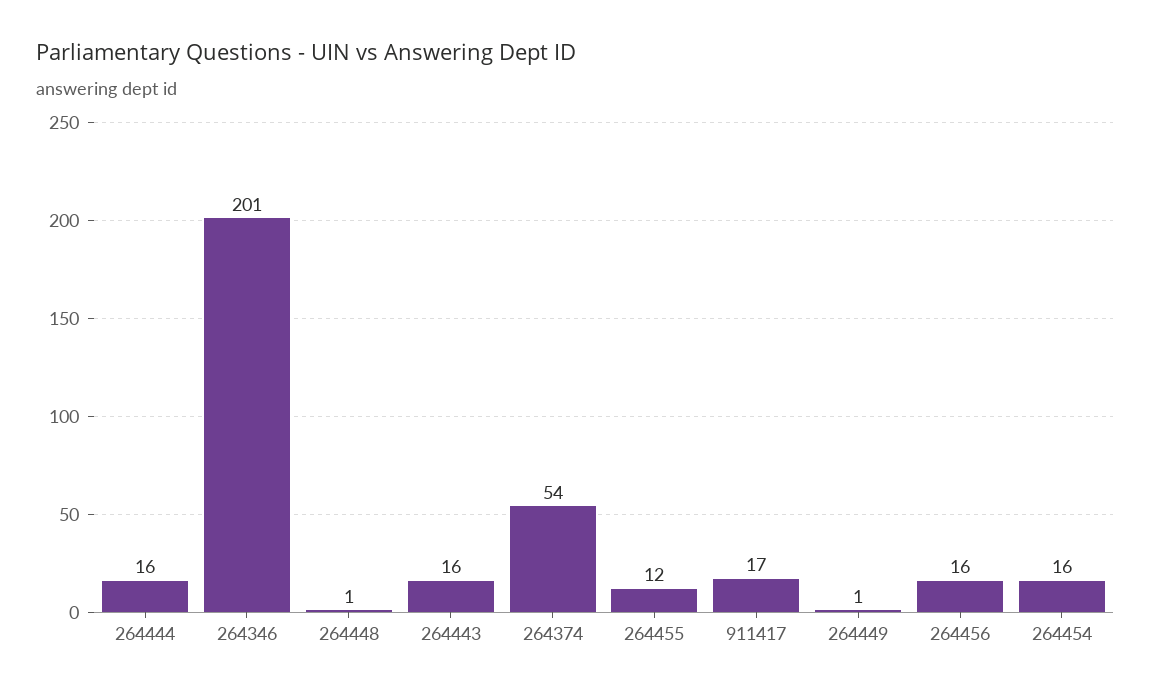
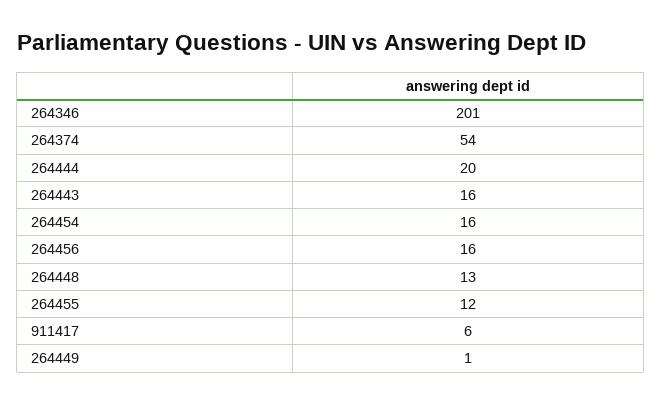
  {
-   "264444": 16,
+   "264444": 20,
    "264346": 201,
-   "264448": 1,
+   "264448": 13,
    "264443": 16,
    "264374": 54,
    "264455": 12,
-   "911417": 17,
+   "911417": 6,
    "264449": 1,
    "264456": 16,
    "264454": 16
  }

